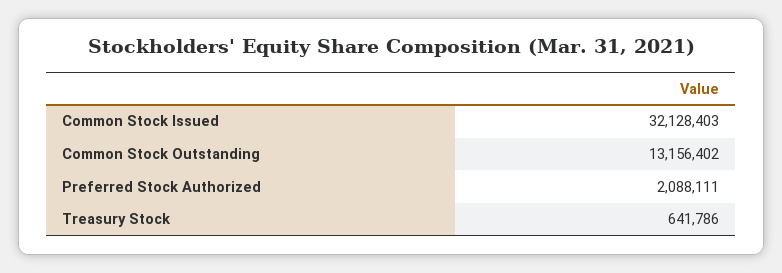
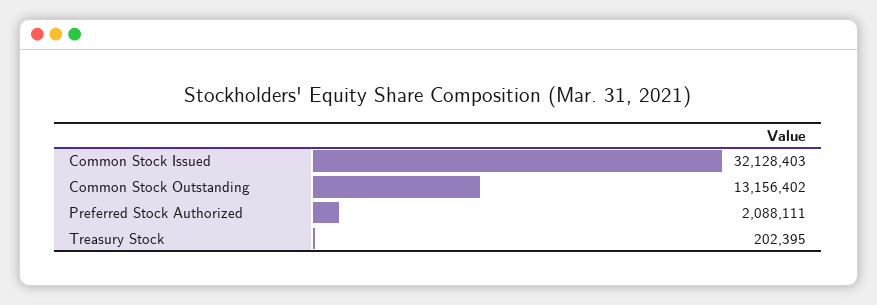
  {
    "Common Stock Issued": 32128403,
    "Common Stock Outstanding": 13156402,
    "Preferred Stock Authorized": 2088111,
-   "Treasury Stock": 641786
+   "Treasury Stock": 202395
  }

